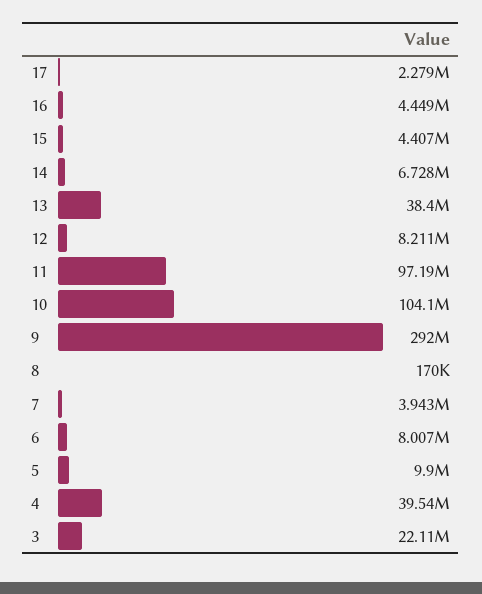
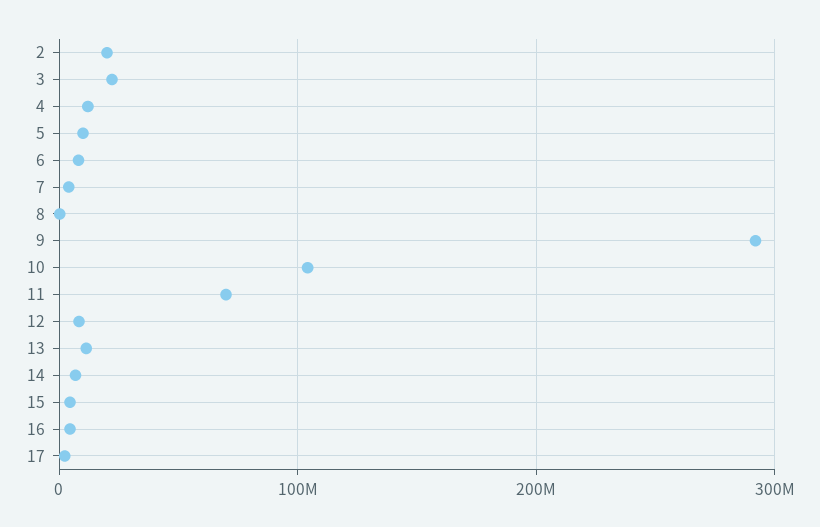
  {
    "17": 2279000,
    "16": 4449000,
    "15": 4407000,
    "14": 6728000,
-   "13": 38400000,
+   "13": 10000000,
    "12": 8211000,
-   "11": 97190000,
+   "11": 70000000,
    "10": 104100000,
    "9": 292000000,
    "8": 170000,
    "7": 3943000,
    "6": 8007000,
    "5": 9900000,
-   "4": 39540000,
+   "4": 10000000,
-   "3": 22110000
+   "3": 22110000,
+   "2": 20000000
  }

